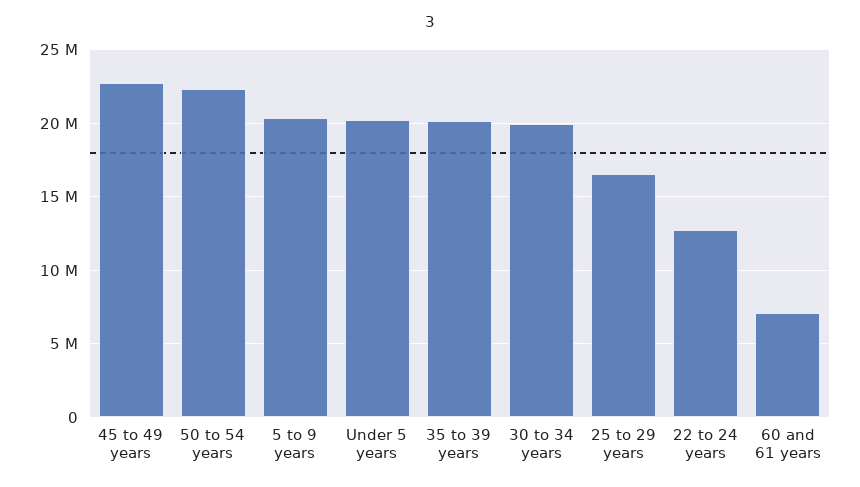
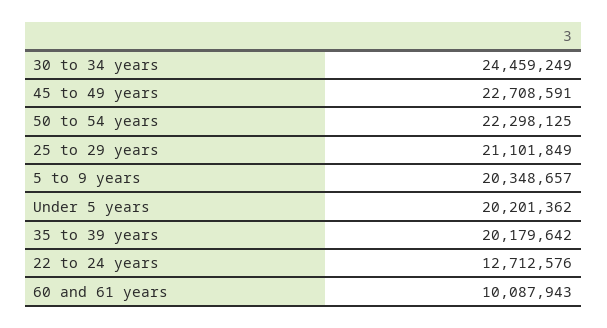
  {
    "45 to 49 years": 22708591,
    "50 to 54 years": 22298125,
    "5 to 9 years": 20348657,
    "Under 5 years": 20201362,
    "35 to 39 years": 20179642,
-   "30 to 34 years": 20000000,
+   "30 to 34 years": 24459249,
-   "25 to 29 years": 16500000,
+   "25 to 29 years": 21101849,
    "22 to 24 years": 12712576,
-   "60 and 61 years": 7000000
+   "60 and 61 years": 10087943
  }

